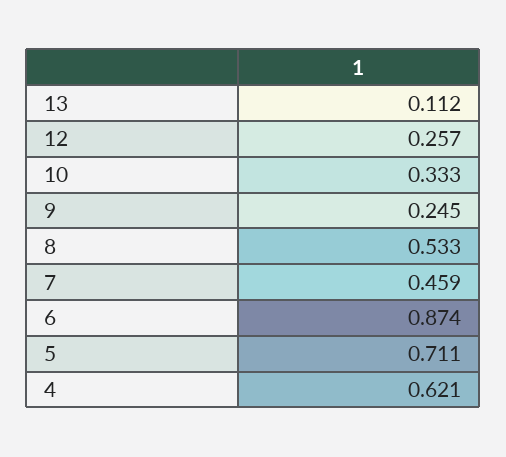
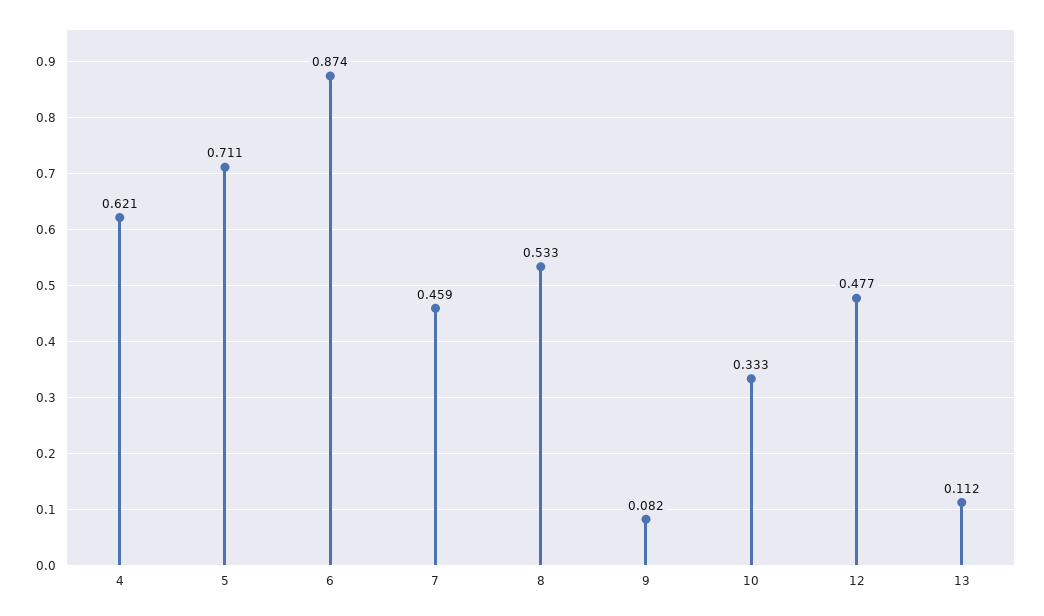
  {
    "13": 0.112,
-   "12": 0.257,
+   "12": 0.477,
    "10": 0.333,
-   "9": 0.245,
+   "9": 0.082,
    "8": 0.533,
    "7": 0.459,
    "6": 0.874,
    "5": 0.711,
    "4": 0.621
  }

